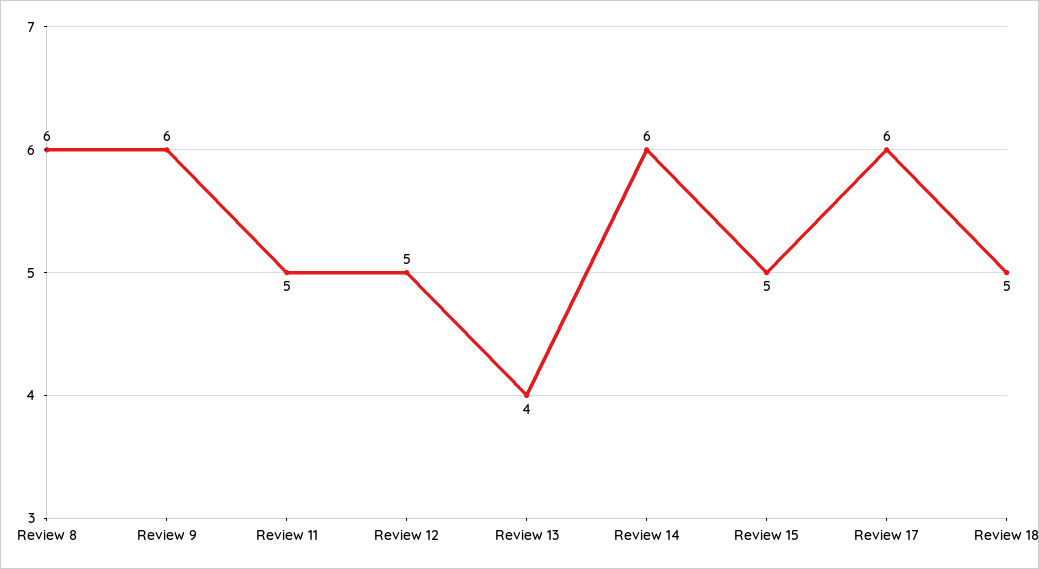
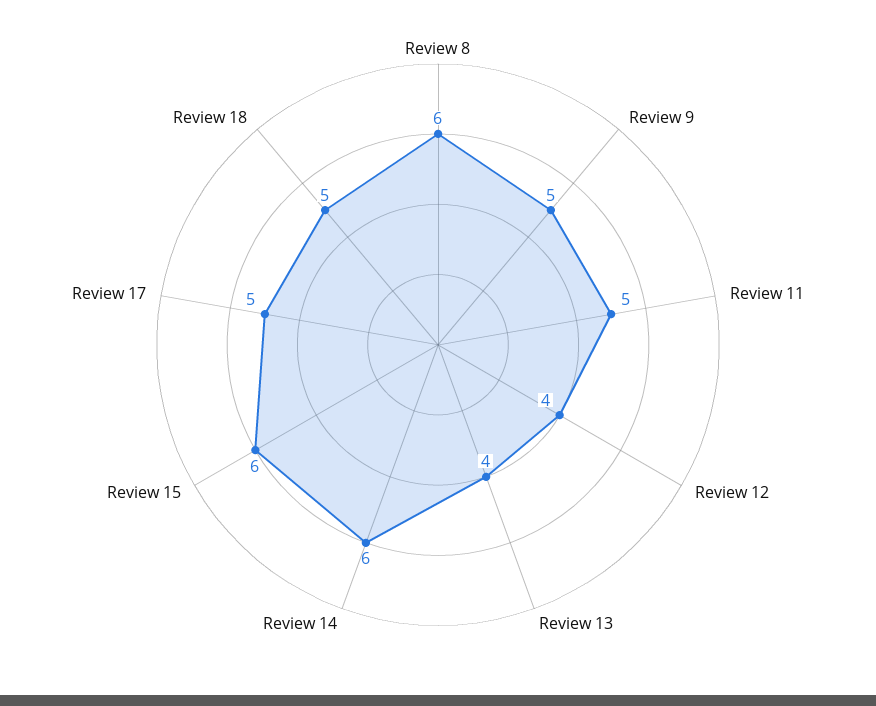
  {
    "Review 8": 6,
-   "Review 9": 6,
+   "Review 9": 5,
    "Review 11": 5,
-   "Review 12": 5,
+   "Review 12": 4,
    "Review 13": 4,
    "Review 14": 6,
-   "Review 15": 5,
+   "Review 15": 6,
-   "Review 17": 6,
+   "Review 17": 5,
    "Review 18": 5
  }

